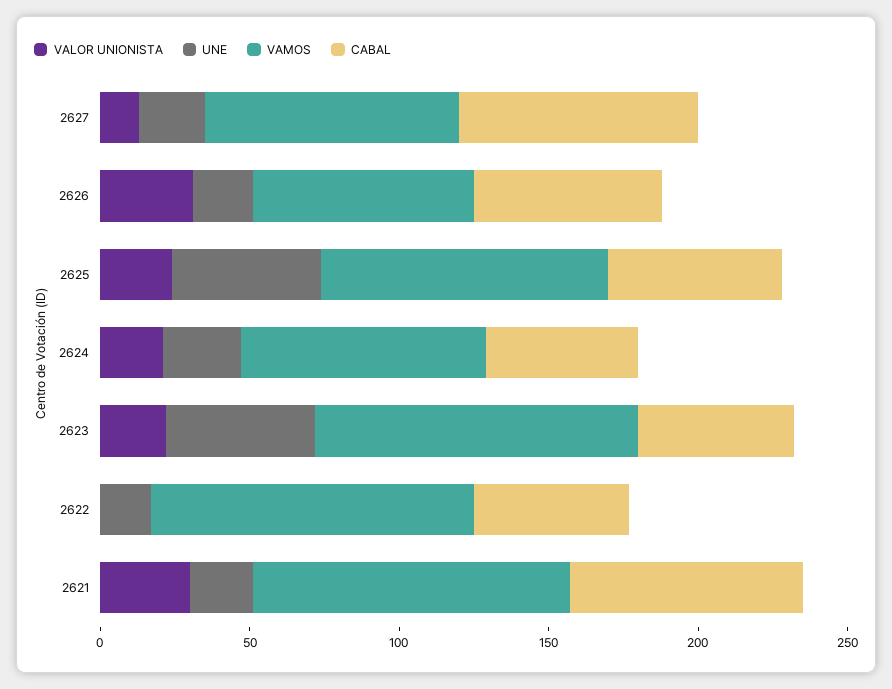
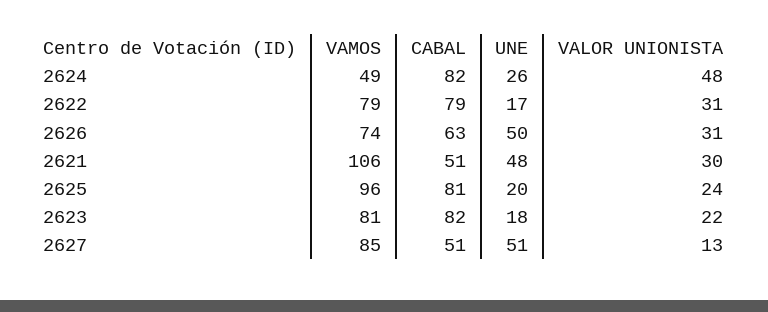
  {
    "VALOR UNIONISTA": {
      "2627": 13,
      "2626": 31,
      "2625": 24,
-     "2624": 20,
+     "2624": 48,
      "2623": 22,
-     "2622": 0,
+     "2622": 31,
      "2621": 30
    },
    "UNE": {
-     "2627": 20,
+     "2627": 51,
-     "2626": 20,
+     "2626": 50,
-     "2625": 50,
+     "2625": 20,
      "2624": 26,
-     "2623": 50,
+     "2623": 18,
      "2622": 17,
-     "2621": 20
+     "2621": 48
    },
    "VAMOS": {
      "2627": 85,
      "2626": 74,
      "2625": 96,
-     "2624": 80,
+     "2624": 49,
-     "2623": 110,
+     "2623": 81,
-     "2622": 110,
+     "2622": 79,
      "2621": 106
    },
    "CABAL": {
-     "2627": 80,
+     "2627": 51,
      "2626": 63,
-     "2625": 60,
+     "2625": 81,
-     "2624": 50,
+     "2624": 82,
-     "2623": 50,
+     "2623": 82,
-     "2622": 50,
+     "2622": 79,
-     "2621": 80
+     "2621": 51
    }
  }

